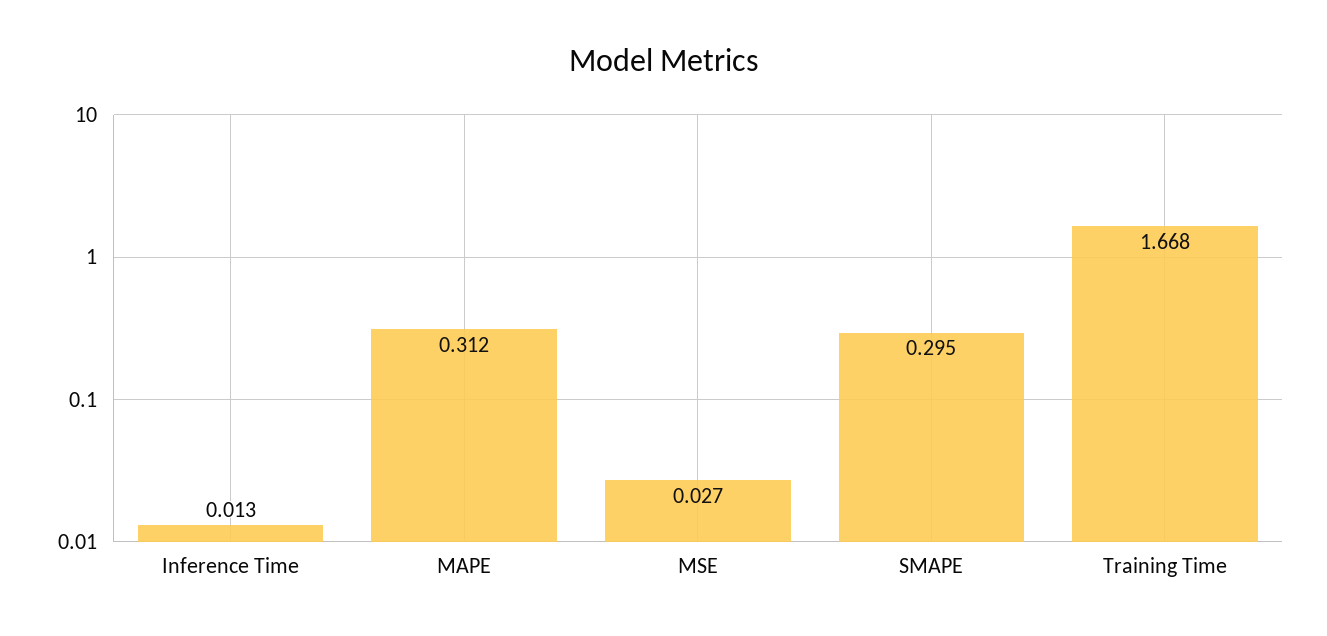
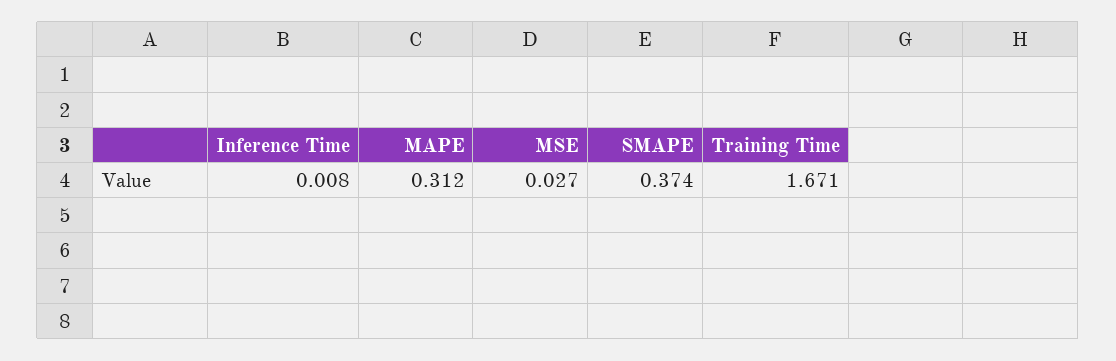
  {
-   "Inference Time": 0.013,
+   "Inference Time": 0.008,
    "MAPE": 0.312,
    "MSE": 0.027,
-   "SMAPE": 0.295,
+   "SMAPE": 0.374,
-   "Training Time": 1.668
+   "Training Time": 1.671
  }

